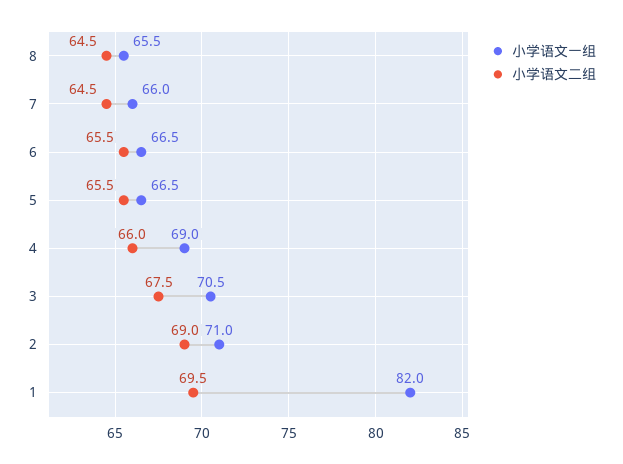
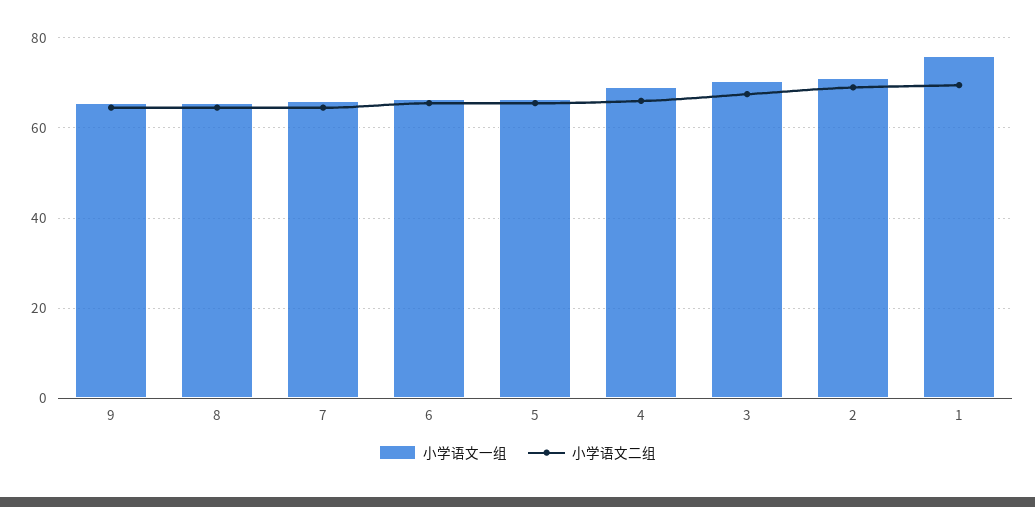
  {
    "小学语文一组": {
      "8": 65.5,
      "7": 66,
      "6": 66.5,
      "5": 66.5,
      "4": 69,
      "3": 70.5,
      "2": 71,
-     "1": 82
+     "1": 76,
+     "9": 66
    },
    "小学语文二组": {
      "8": 64.5,
      "7": 64.5,
      "6": 65.5,
      "5": 65.5,
      "4": 66,
      "3": 67.5,
      "2": 69,
-     "1": 69.5
+     "1": 69.5,
+     "9": 64
    }
  }

